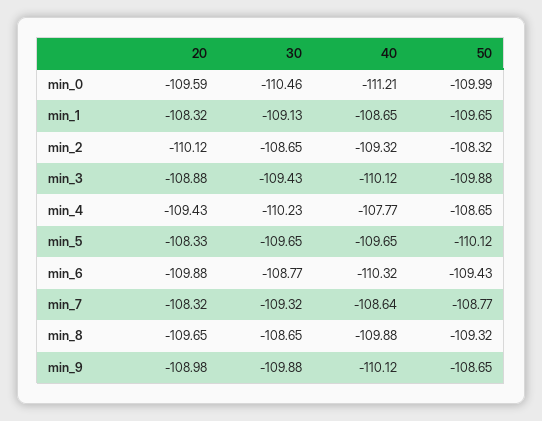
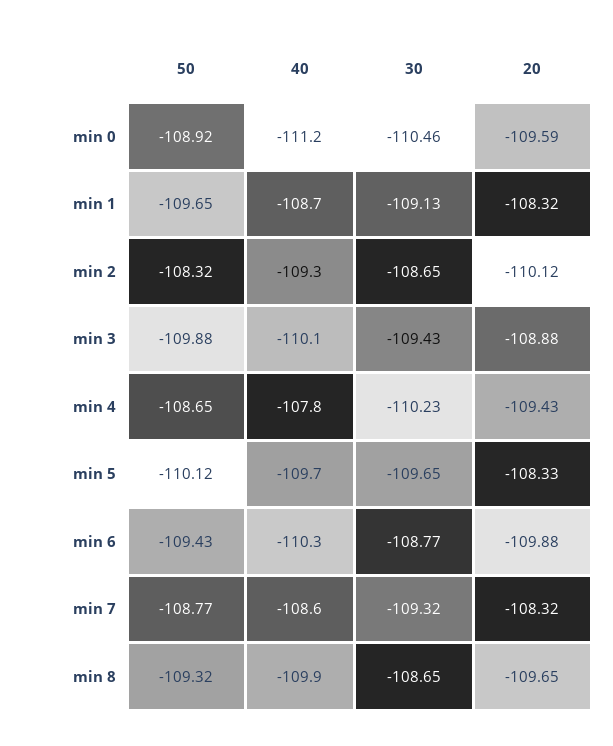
  {
    "20": {
      "min_0": -109.59,
      "min_1": -108.32,
      "min_2": -110.12,
      "min_3": -108.88,
      "min_4": -109.43,
      "min_5": -108.33,
      "min_6": -109.88,
      "min_7": -108.32,
-     "min_8": -109.65,
+     "min_8": -109.65
-     "min_9": -108.98
    },
    "30": {
      "min_0": -110.46,
      "min_1": -109.13,
      "min_2": -108.65,
      "min_3": -109.43,
      "min_4": -110.23,
      "min_5": -109.65,
      "min_6": -108.77,
      "min_7": -109.32,
-     "min_8": -108.65,
+     "min_8": -108.65
-     "min_9": -109.88
    },
    "40": {
      "min_0": -111.21,
      "min_1": -108.65,
      "min_2": -109.32,
      "min_3": -110.12,
      "min_4": -107.77,
      "min_5": -109.65,
      "min_6": -110.32,
      "min_7": -108.64,
-     "min_8": -109.88,
+     "min_8": -109.88
-     "min_9": -110.12
    },
    "50": {
-     "min_0": -109.99,
+     "min_0": -108.92,
      "min_1": -109.65,
      "min_2": -108.32,
      "min_3": -109.88,
      "min_4": -108.65,
      "min_5": -110.12,
      "min_6": -109.43,
      "min_7": -108.77,
-     "min_8": -109.32,
+     "min_8": -109.32
-     "min_9": -108.65
    }
  }

